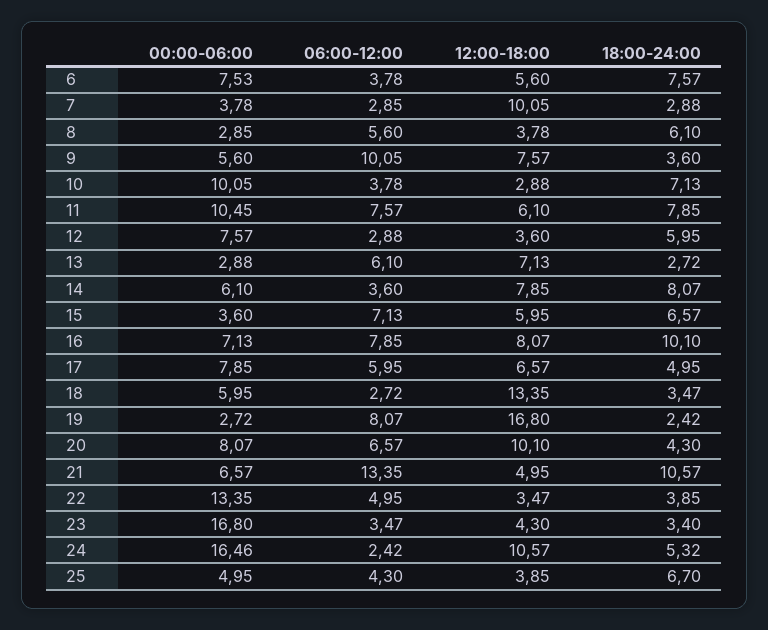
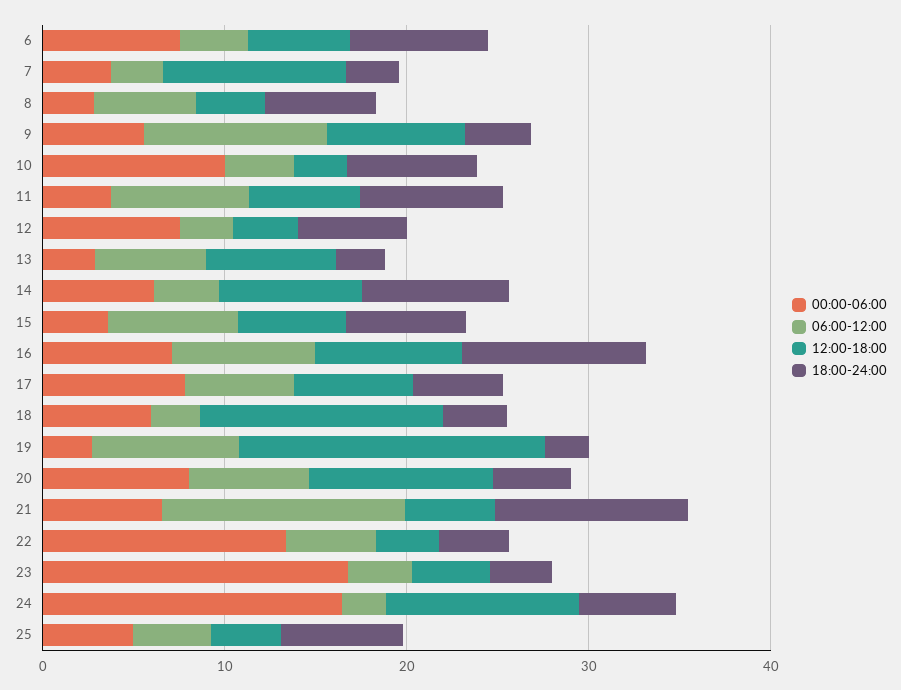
  {
    "00:00-06:00": {
      "6": 7.53,
      "7": 3.78,
      "8": 2.85,
      "9": 5.6,
      "10": 10.05,
-     "11": 10.45,
+     "11": 4,
      "12": 7.57,
      "13": 2.88,
      "14": 6.1,
      "15": 3.6,
      "16": 7.13,
      "17": 7.85,
      "18": 5.95,
      "19": 2.72,
      "20": 8.07,
      "21": 6.57,
      "22": 13.35,
      "23": 16.8,
      "24": 16.46,
      "25": 4.95
    },
    "06:00-12:00": {
      "6": 3.78,
      "7": 2.85,
      "8": 5.6,
      "9": 10.05,
      "10": 3.78,
      "11": 7.57,
      "12": 2.88,
      "13": 6.1,
      "14": 3.6,
      "15": 7.13,
      "16": 7.85,
      "17": 5.95,
      "18": 2.72,
      "19": 8.07,
      "20": 6.57,
      "21": 13.35,
      "22": 4.95,
      "23": 3.47,
      "24": 2.42,
      "25": 4.3
    },
    "12:00-18:00": {
      "6": 5.6,
      "7": 10.05,
      "8": 3.78,
      "9": 7.57,
      "10": 2.88,
      "11": 6.1,
      "12": 3.6,
      "13": 7.13,
      "14": 7.85,
      "15": 5.95,
      "16": 8.07,
      "17": 6.57,
      "18": 13.35,
      "19": 16.8,
      "20": 10.1,
      "21": 4.95,
      "22": 3.47,
      "23": 4.3,
      "24": 10.57,
      "25": 3.85
    },
    "18:00-24:00": {
      "6": 7.57,
      "7": 2.88,
      "8": 6.1,
      "9": 3.6,
      "10": 7.13,
      "11": 7.85,
      "12": 5.95,
      "13": 2.72,
      "14": 8.07,
      "15": 6.57,
      "16": 10.1,
      "17": 4.95,
      "18": 3.47,
      "19": 2.42,
      "20": 4.3,
      "21": 10.57,
      "22": 3.85,
      "23": 3.4,
      "24": 5.32,
      "25": 6.7
    }
  }

